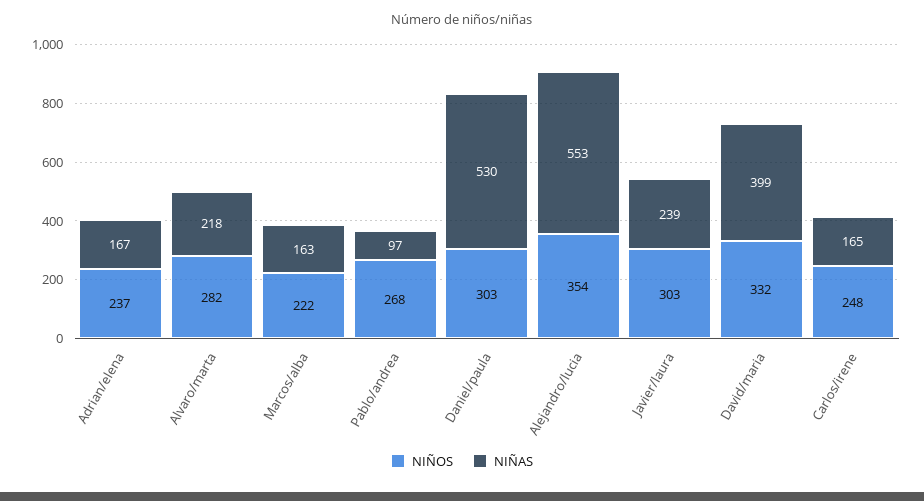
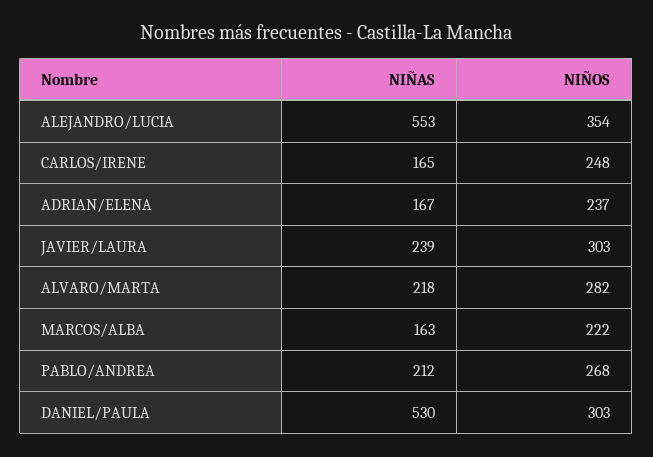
  {
    "NIÑOS": {
      "Adrian/elena": 237,
      "Alvaro/marta": 282,
      "Marcos/alba": 222,
      "Pablo/andrea": 268,
      "Daniel/paula": 303,
      "Alejandro/lucia": 354,
      "Javier/laura": 303,
-     "David/maria": 332,
      "Carlos/irene": 248
    },
    "NIÑAS": {
      "Adrian/elena": 167,
      "Alvaro/marta": 218,
      "Marcos/alba": 163,
-     "Pablo/andrea": 97,
+     "Pablo/andrea": 212,
      "Daniel/paula": 530,
      "Alejandro/lucia": 553,
      "Javier/laura": 239,
-     "David/maria": 399,
      "Carlos/irene": 165
    }
  }

